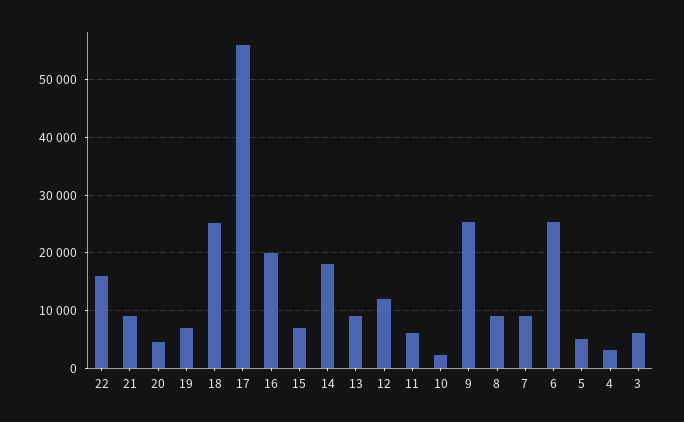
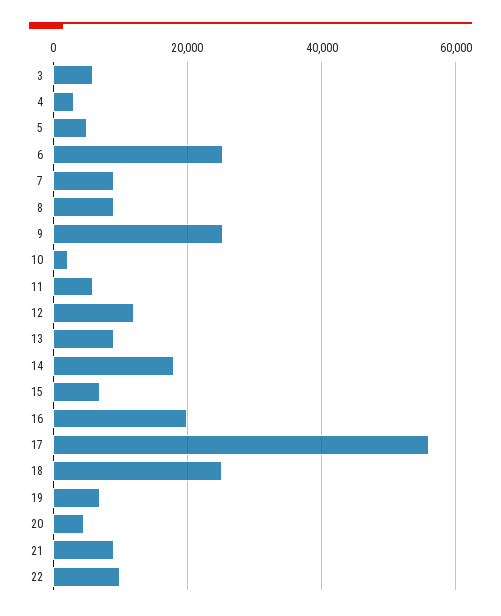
  {
-   "22": 16000,
+   "22": 10000,
    "21": 10000,
    "20": 4000,
    "19": 8000,
    "18": 26000,
    "17": 56000,
    "16": 20000,
    "15": 8000,
    "14": 18000,
    "13": 10000,
    "12": 12000,
    "11": 6000,
    "10": 2000,
    "9": 26000,
    "8": 10000,
    "7": 10000,
    "6": 26000,
    "5": 6000,
    "4": 4000,
    "3": 6000
  }

